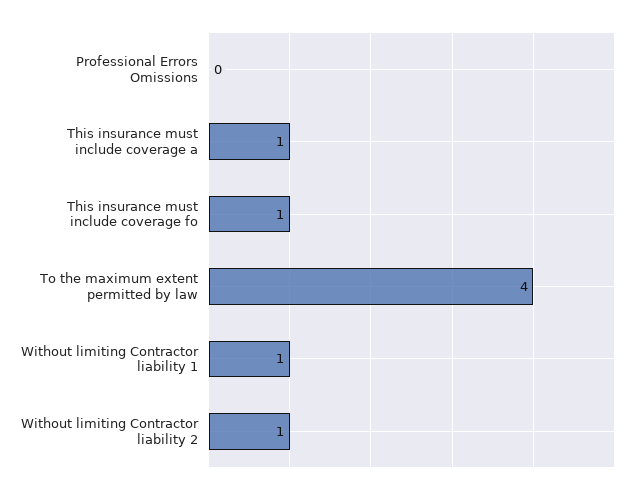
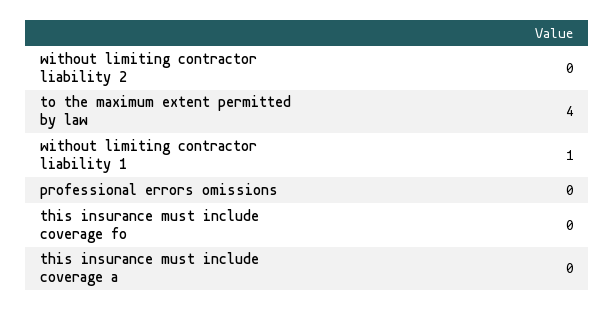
  {
    "Professional Errors Omissions": 0,
-   "This insurance must include coverage a": 1,
+   "This insurance must include coverage a": 0,
-   "This insurance must include coverage fo": 1,
+   "This insurance must include coverage fo": 0,
    "To the maximum extent permitted by law": 4,
    "Without limiting Contractor liability 1": 1,
-   "Without limiting Contractor liability 2": 1
+   "Without limiting Contractor liability 2": 0
  }

